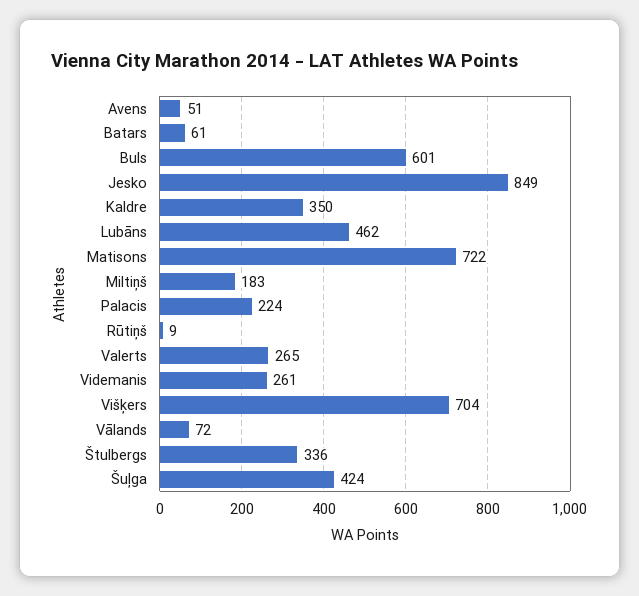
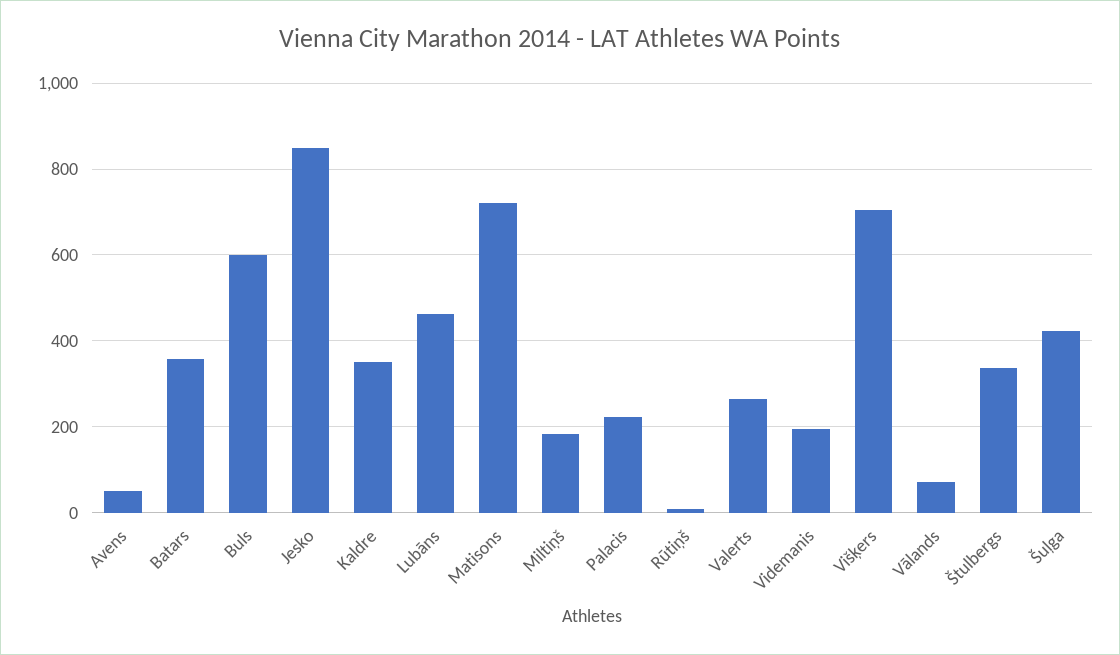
  {
    "Avens": 51,
-   "Batars": 61,
+   "Batars": 360,
    "Buls": 601,
    "Jesko": 849,
    "Kaldre": 350,
    "Lubāns": 462,
    "Matisons": 722,
    "Miltiņš": 183,
    "Palacis": 224,
    "Rūtiņš": 9,
    "Valerts": 265,
-   "Videmanis": 261,
+   "Videmanis": 200,
    "Višķers": 704,
    "Vālands": 72,
    "Štulbergs": 336,
    "Šuļga": 424
  }

